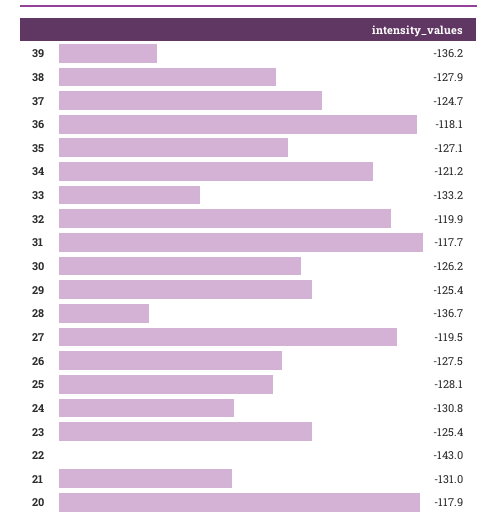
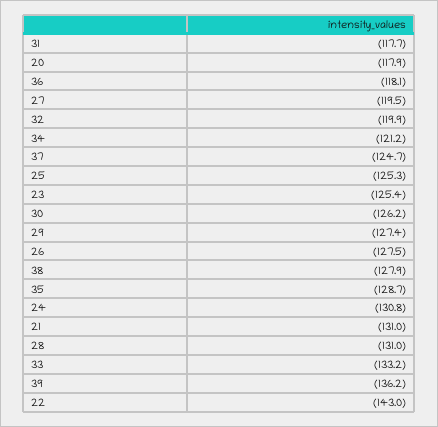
  {
    "39": -136.2,
    "38": -127.9,
    "37": -124.7,
    "36": -118.1,
-   "35": -127.1,
+   "35": -128.7,
    "34": -121.2,
    "33": -133.2,
    "32": -119.9,
    "31": -117.7,
    "30": -126.2,
-   "29": -125.4,
+   "29": -127.4,
-   "28": -136.7,
+   "28": -131,
    "27": -119.5,
    "26": -127.5,
-   "25": -128.1,
+   "25": -125.3,
    "24": -130.8,
    "23": -125.4,
    "22": -143,
    "21": -131,
    "20": -117.9
  }

